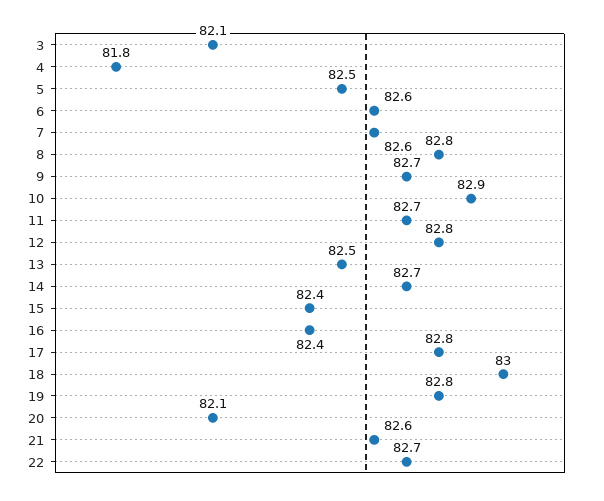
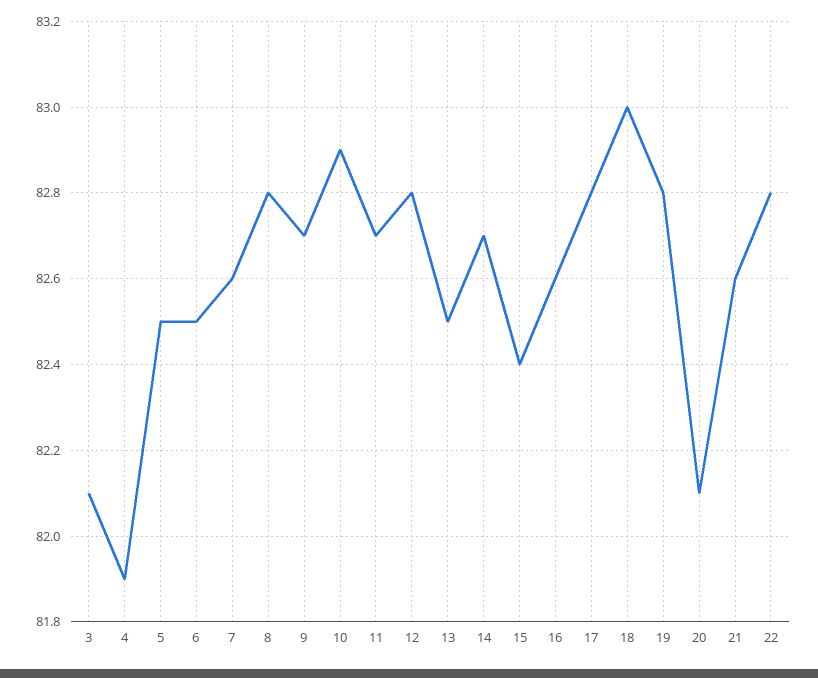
  {
    "3": 82.1,
-   "4": 81.8,
+   "4": 81.9,
    "5": 82.5,
-   "6": 82.6,
+   "6": 82.5,
    "7": 82.6,
    "8": 82.8,
    "9": 82.7,
    "10": 82.9,
    "11": 82.7,
    "12": 82.8,
    "13": 82.5,
    "14": 82.7,
    "15": 82.4,
-   "16": 82.4,
+   "16": 82.6,
    "17": 82.8,
    "18": 83,
    "19": 82.8,
    "20": 82.1,
    "21": 82.6,
-   "22": 82.7
+   "22": 82.8
  }

